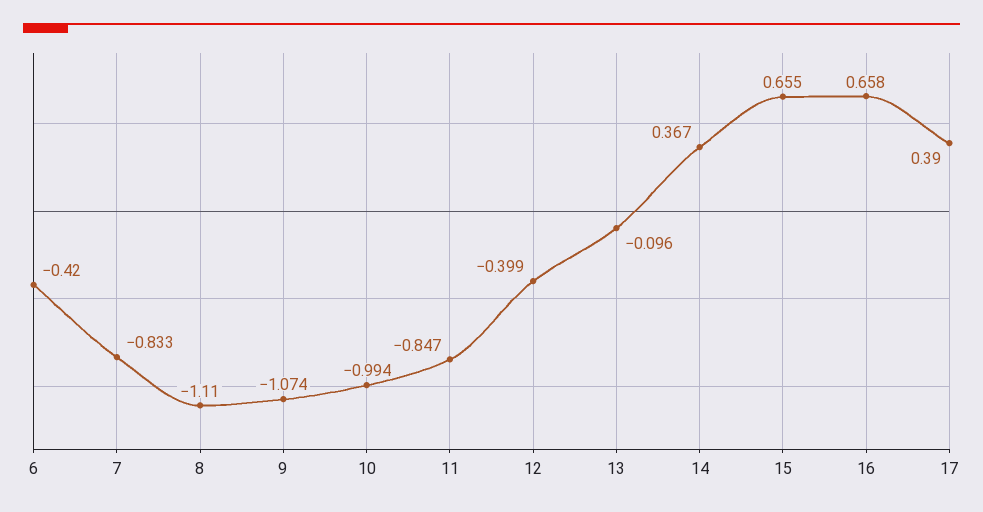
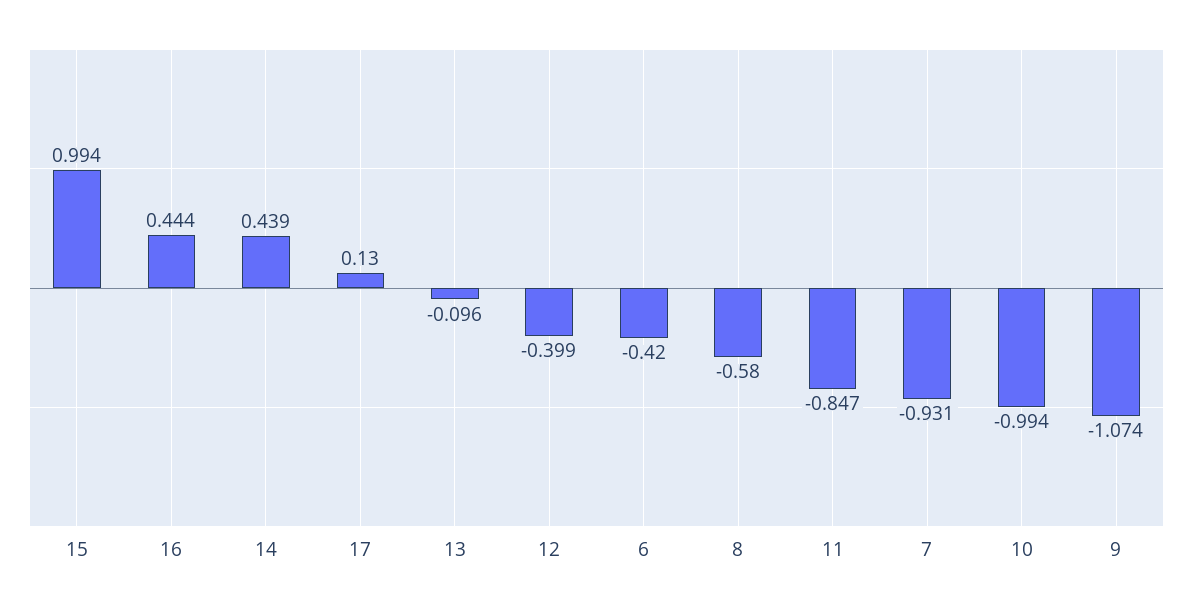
  {
    "6": -0.42,
-   "7": -0.833,
+   "7": -0.931,
-   "8": -1.11,
+   "8": -0.58,
    "9": -1.074,
    "10": -0.994,
    "11": -0.847,
    "12": -0.399,
    "13": -0.096,
-   "14": 0.367,
+   "14": 0.439,
-   "15": 0.655,
+   "15": 0.994,
-   "16": 0.658,
+   "16": 0.444,
-   "17": 0.39
+   "17": 0.13
  }

